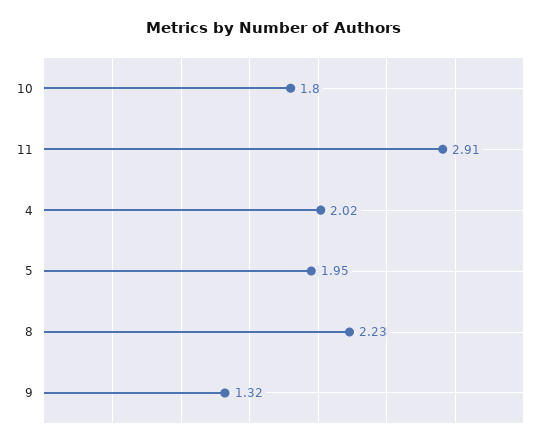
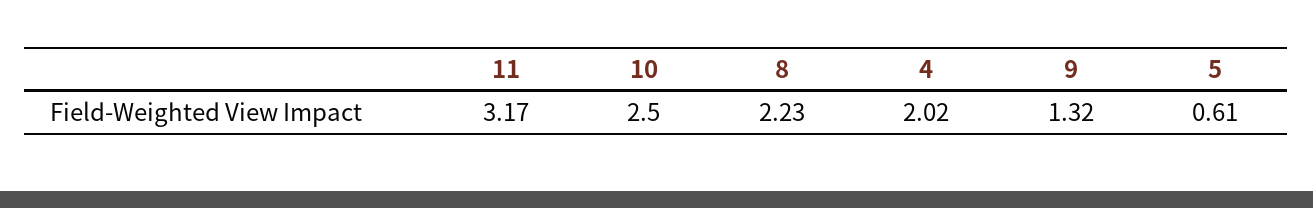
  {
-   "10": 1.8,
+   "10": 2.5,
-   "11": 2.91,
+   "11": 3.17,
    "4": 2.02,
-   "5": 1.95,
+   "5": 0.61,
    "8": 2.23,
    "9": 1.32
  }

